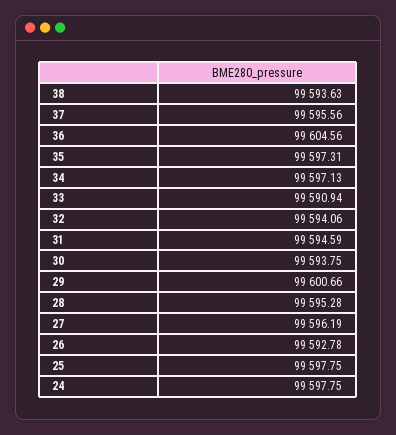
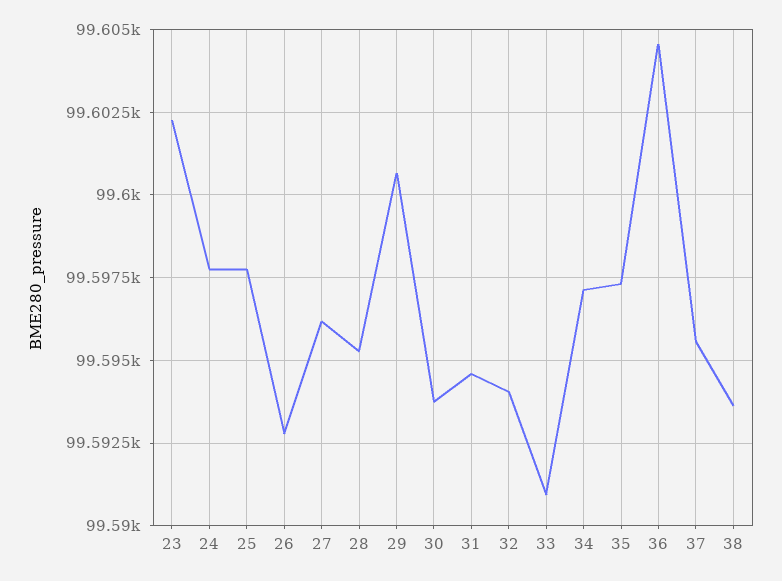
  {
    "38": 99593.63,
    "37": 99595.56,
    "36": 99604.56,
    "35": 99597.31,
    "34": 99597.13,
    "33": 99590.94,
    "32": 99594.06,
    "31": 99594.59,
    "30": 99593.75,
    "29": 99600.66,
    "28": 99595.28,
    "27": 99596.19,
    "26": 99592.78,
    "25": 99597.75,
-   "24": 99597.75
+   "24": 99597.75,
+   "23": 99602.25
  }

